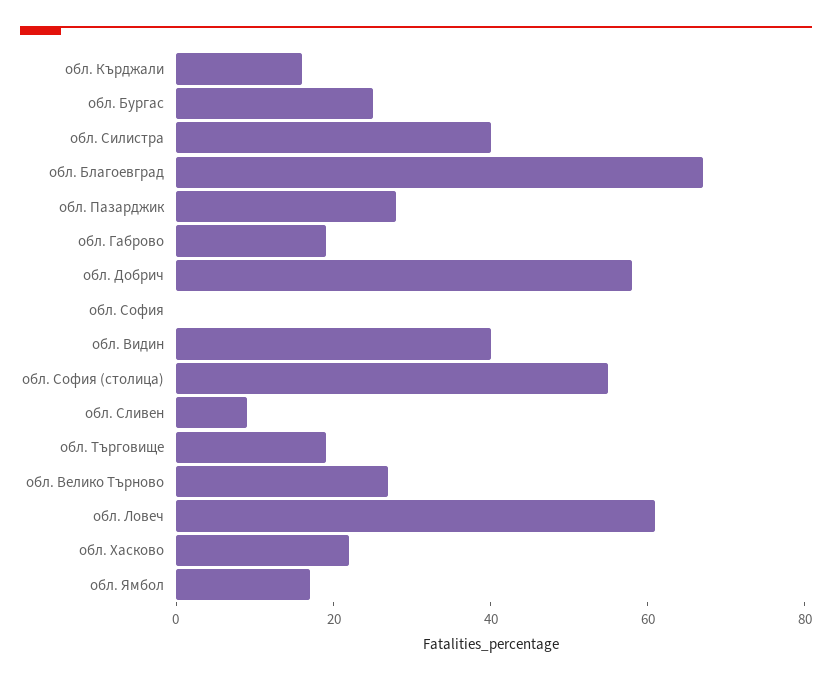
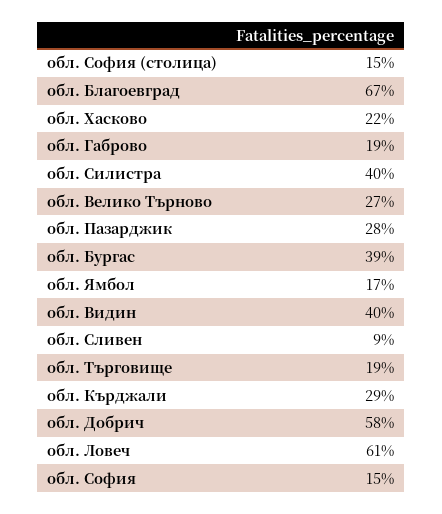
  {
-   "обл. Кърджали": 15,
+   "обл. Кърджали": 29,
-   "обл. Бургас": 25,
+   "обл. Бургас": 39,
    "обл. Силистра": 40,
    "обл. Благоевград": 67,
    "обл. Пазарджик": 28,
    "обл. Габрово": 19,
    "обл. Добрич": 58,
-   "обл. София": 0,
+   "обл. София": 15,
    "обл. Видин": 40,
-   "обл. София (столица)": 55,
+   "обл. София (столица)": 15,
    "обл. Сливен": 9,
    "обл. Търговище": 19,
    "обл. Велико Търново": 27,
    "обл. Ловеч": 61,
    "обл. Хасково": 22,
    "обл. Ямбол": 17
  }

